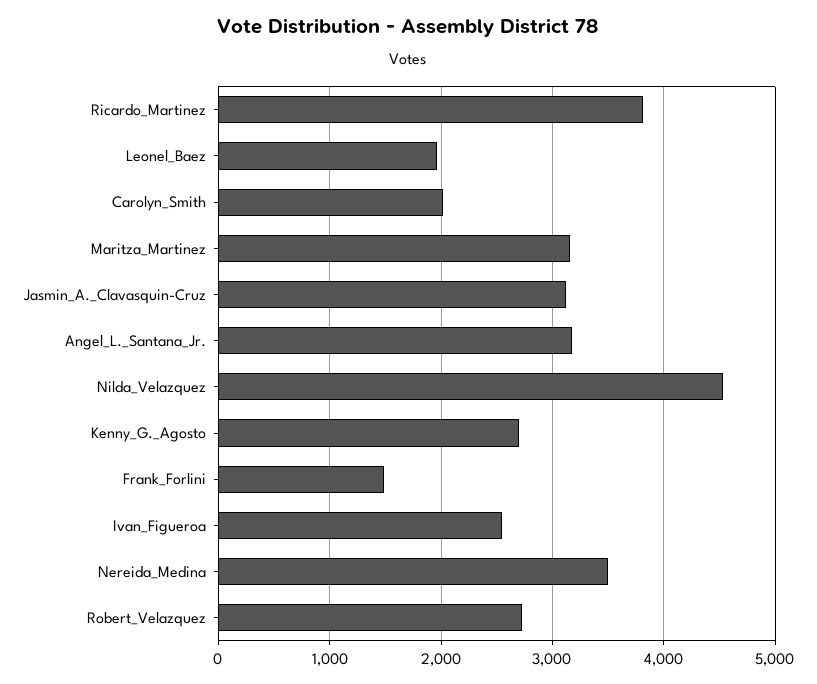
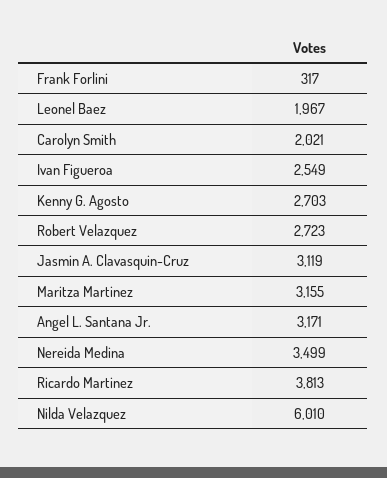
  {
    "Ricardo_Martinez": 3813,
    "Leonel_Baez": 1967,
    "Carolyn_Smith": 2021,
    "Maritza_Martinez": 3155,
    "Jasmin_A._Clavasquin-Cruz": 3119,
    "Angel_L._Santana_Jr.": 3171,
-   "Nilda_Velazquez": 4500,
+   "Nilda_Velazquez": 6010,
    "Kenny_G._Agosto": 2703,
-   "Frank_Forlini": 1500,
+   "Frank_Forlini": 317,
    "Ivan_Figueroa": 2549,
    "Nereida_Medina": 3499,
    "Robert_Velazquez": 2723
  }

